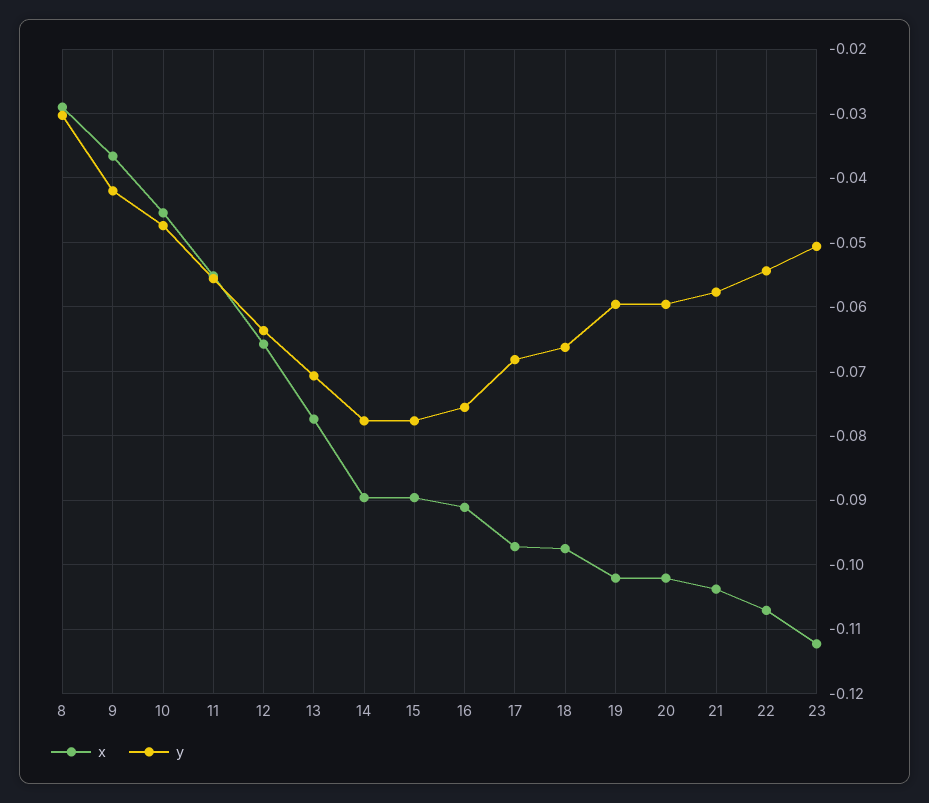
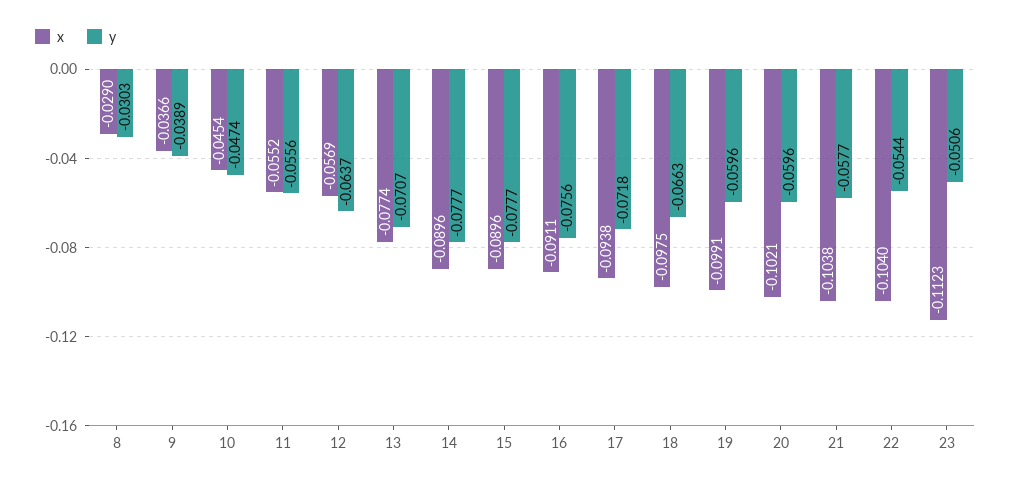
  {
    "x": {
      "8": -0.029,
      "9": -0.0366,
      "10": -0.0454,
      "11": -0.0552,
-     "12": -0.066,
+     "12": -0.0569,
      "13": -0.0774,
      "14": -0.0896,
      "15": -0.0896,
      "16": -0.0911,
-     "17": -0.097,
+     "17": -0.0938,
      "18": -0.0975,
-     "19": -0.102,
+     "19": -0.0991,
      "20": -0.1021,
      "21": -0.1038,
-     "22": -0.107,
+     "22": -0.104,
      "23": -0.1123
    },
    "y": {
      "8": -0.0303,
-     "9": -0.042,
+     "9": -0.0389,
      "10": -0.0474,
      "11": -0.0556,
      "12": -0.0637,
      "13": -0.0707,
      "14": -0.0777,
      "15": -0.0777,
      "16": -0.0756,
-     "17": -0.068,
+     "17": -0.0718,
      "18": -0.0663,
      "19": -0.0596,
      "20": -0.0596,
      "21": -0.0577,
      "22": -0.0544,
      "23": -0.0506
    }
  }

